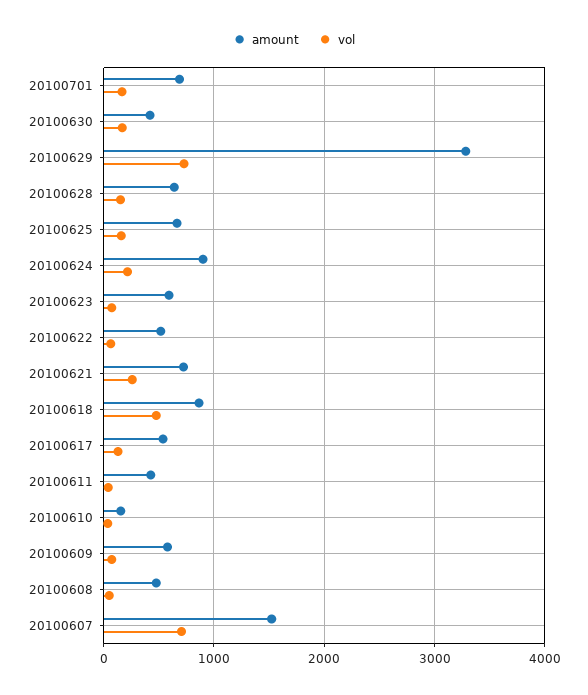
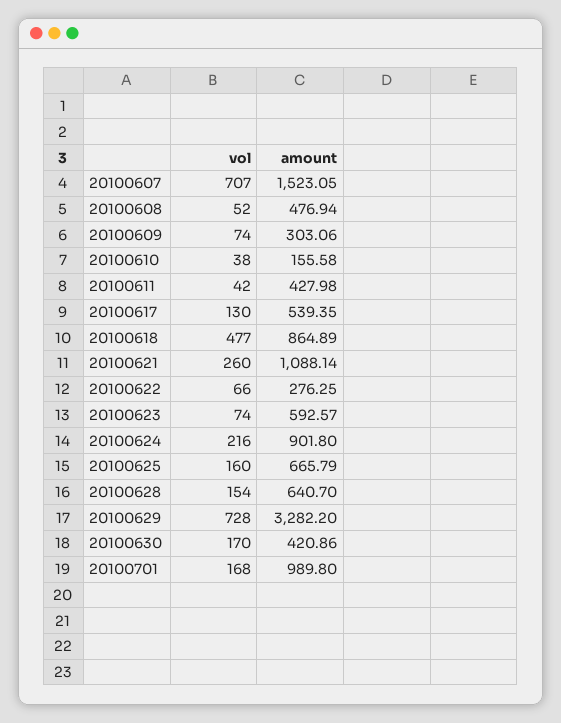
  {
    "amount": {
-     "20100701": 700,
+     "20100701": 989.8,
      "20100630": 420.86,
      "20100629": 3282.2,
      "20100628": 640.7,
      "20100625": 665.79,
      "20100624": 901.8,
      "20100623": 592.57,
-     "20100622": 500,
+     "20100622": 276.25,
-     "20100621": 700,
+     "20100621": 1088.14,
      "20100618": 864.89,
      "20100617": 539.35,
      "20100611": 427.98,
      "20100610": 155.58,
-     "20100609": 600,
+     "20100609": 303.06,
      "20100608": 476.94,
      "20100607": 1523.05
    },
    "vol": {
      "20100701": 168,
      "20100630": 170,
      "20100629": 728,
      "20100628": 154,
      "20100625": 160,
      "20100624": 216,
      "20100623": 74,
      "20100622": 66,
      "20100621": 260,
      "20100618": 477,
      "20100617": 130,
      "20100611": 42,
      "20100610": 38,
      "20100609": 74,
      "20100608": 52,
      "20100607": 707
    }
  }

